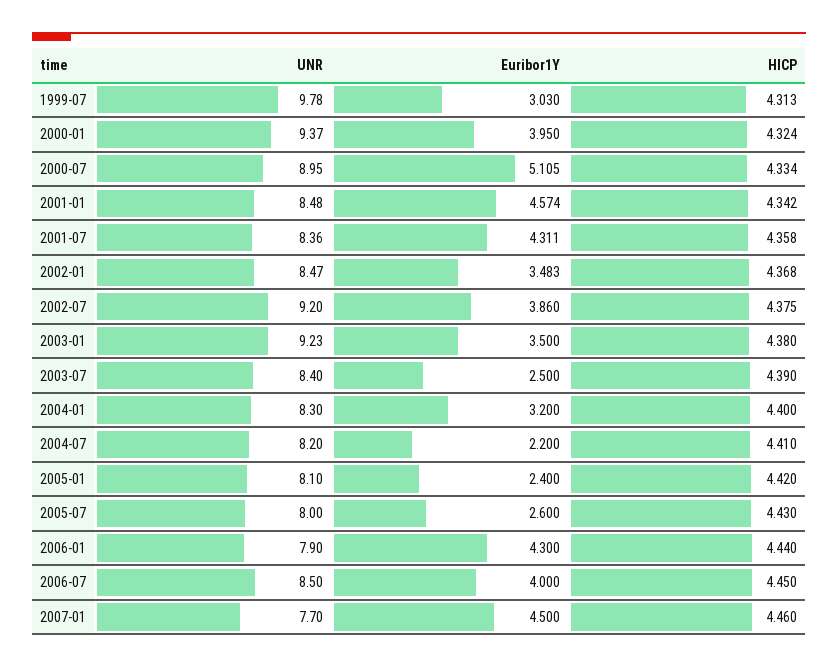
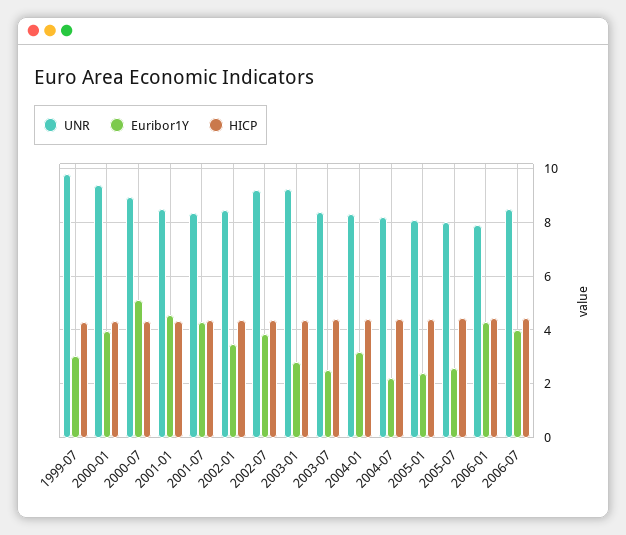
  {
    "UNR": {
      "1999-07": 9.78,
      "2000-01": 9.37,
      "2000-07": 8.95,
      "2001-01": 8.48,
      "2001-07": 8.36,
      "2002-01": 8.47,
      "2002-07": 9.2,
      "2003-01": 9.23,
      "2003-07": 8.4,
      "2004-01": 8.3,
      "2004-07": 8.2,
      "2005-01": 8.1,
      "2005-07": 8,
      "2006-01": 7.9,
-     "2006-07": 8.5,
+     "2006-07": 8.5
-     "2007-01": 7.7
    },
    "Euribor1Y": {
      "1999-07": 3.03,
      "2000-01": 3.95,
      "2000-07": 5.105,
      "2001-01": 4.574,
      "2001-07": 4.311,
      "2002-01": 3.483,
      "2002-07": 3.86,
-     "2003-01": 3.5,
+     "2003-01": 2.75,
      "2003-07": 2.5,
      "2004-01": 3.2,
      "2004-07": 2.2,
      "2005-01": 2.4,
      "2005-07": 2.6,
      "2006-01": 4.3,
-     "2006-07": 4,
+     "2006-07": 4
-     "2007-01": 4.5
    },
    "HICP": {
      "1999-07": 4.313,
      "2000-01": 4.324,
      "2000-07": 4.334,
      "2001-01": 4.342,
      "2001-07": 4.358,
      "2002-01": 4.368,
      "2002-07": 4.375,
      "2003-01": 4.38,
      "2003-07": 4.39,
      "2004-01": 4.4,
      "2004-07": 4.41,
      "2005-01": 4.42,
      "2005-07": 4.43,
      "2006-01": 4.44,
-     "2006-07": 4.45,
+     "2006-07": 4.45
-     "2007-01": 4.46
    }
  }

